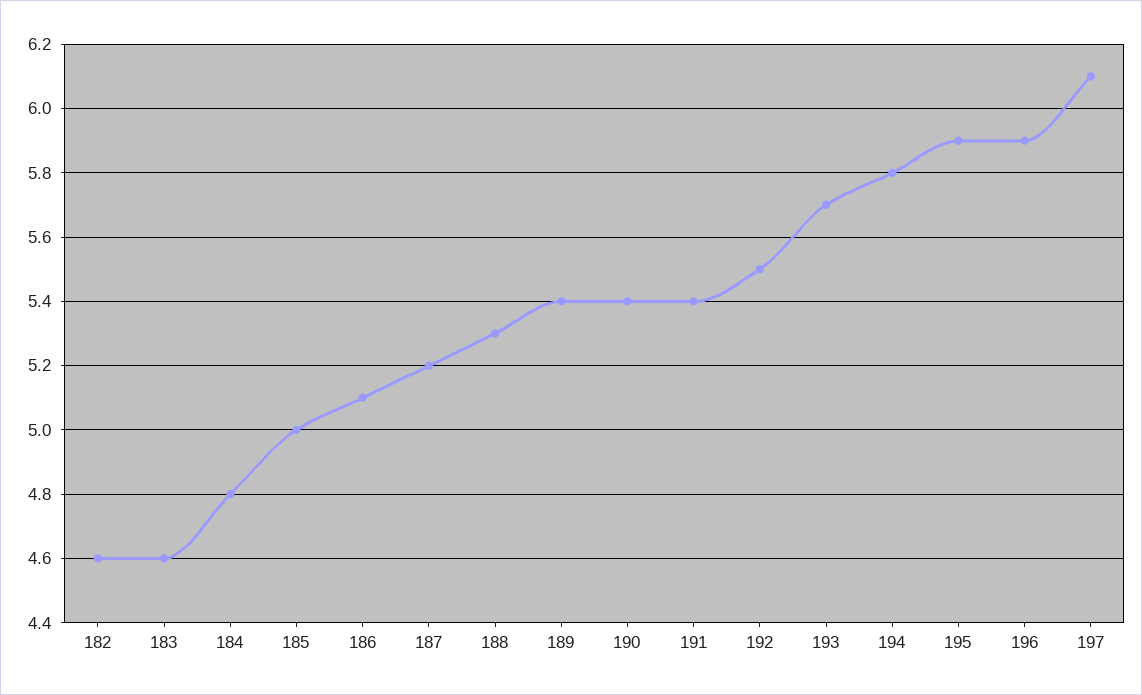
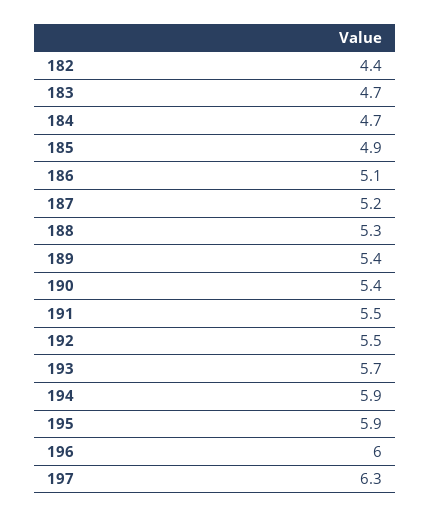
  {
-   "182": 4.6,
+   "182": 4.4,
-   "183": 4.6,
+   "183": 4.7,
-   "184": 4.8,
+   "184": 4.7,
-   "185": 5,
+   "185": 4.9,
    "186": 5.1,
    "187": 5.2,
    "188": 5.3,
    "189": 5.4,
    "190": 5.4,
-   "191": 5.4,
+   "191": 5.5,
    "192": 5.5,
    "193": 5.7,
-   "194": 5.8,
+   "194": 5.9,
    "195": 5.9,
-   "196": 5.9,
+   "196": 6,
-   "197": 6.1
+   "197": 6.3
  }

